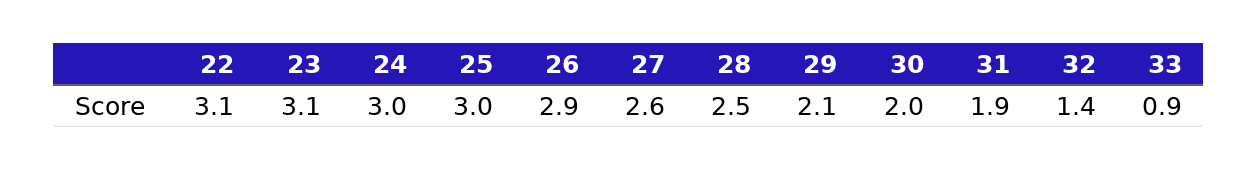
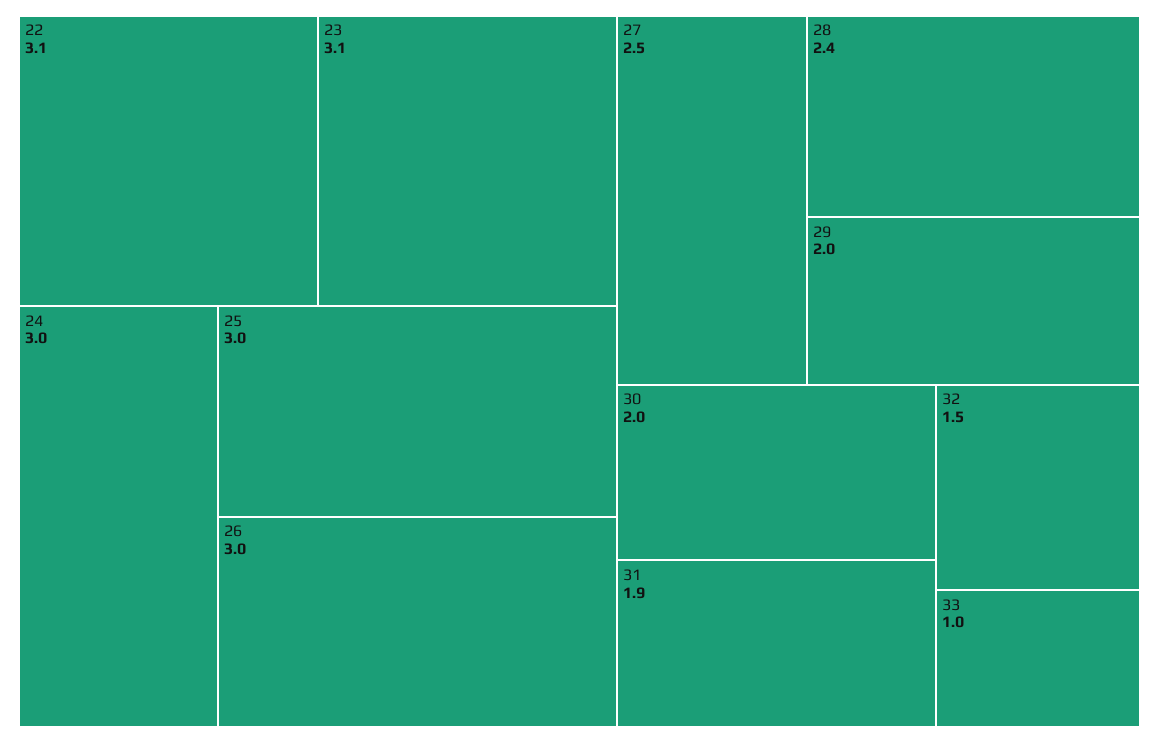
  {
    "22": 3.1,
    "23": 3.1,
    "24": 3,
    "25": 3,
-   "26": 2.9,
+   "26": 3,
-   "27": 2.6,
+   "27": 2.5,
-   "28": 2.5,
+   "28": 2.4,
-   "29": 2.1,
+   "29": 2,
    "30": 2,
    "31": 1.9,
-   "32": 1.4,
+   "32": 1.5,
-   "33": 0.9
+   "33": 1
  }

